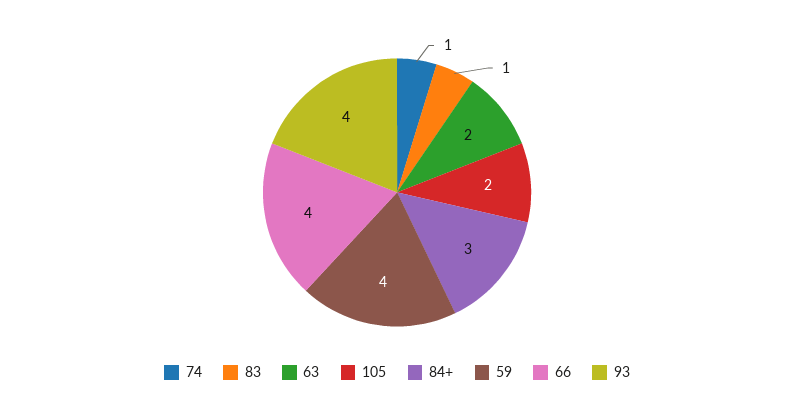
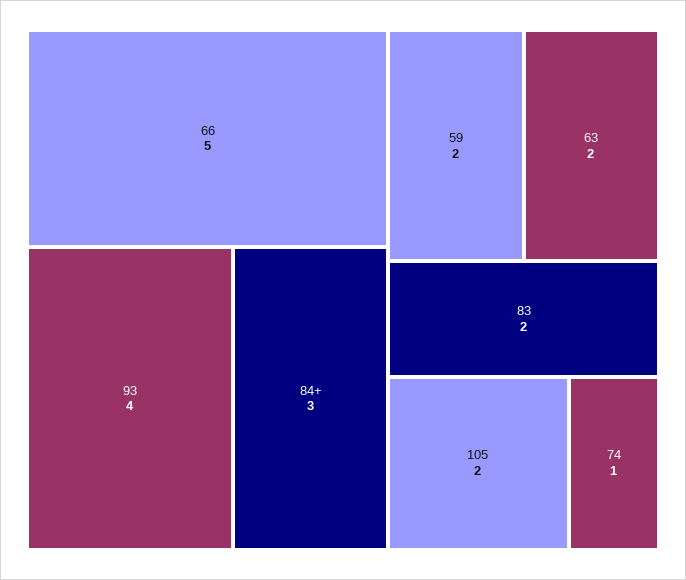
  {
    "74": 1,
-   "83": 1,
+   "83": 2,
    "63": 2,
    "105": 2,
    "84+": 3,
-   "59": 4,
+   "59": 2,
-   "66": 4,
+   "66": 5,
    "93": 4
  }

